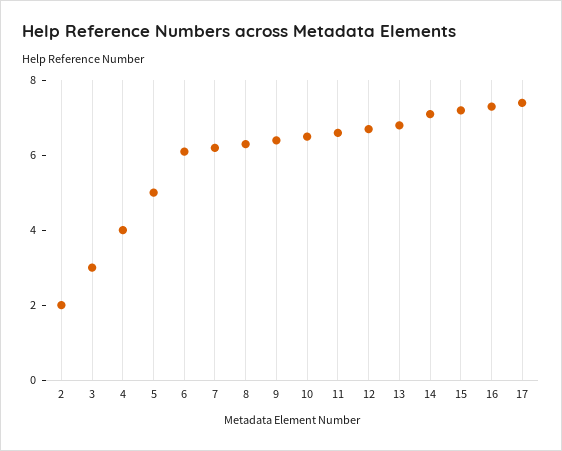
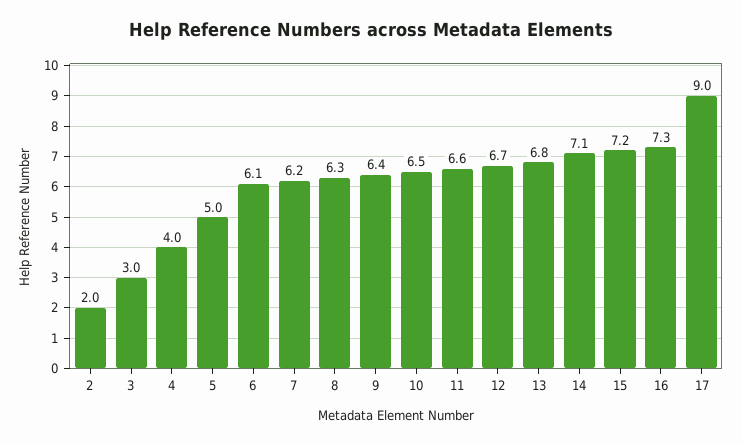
  {
    "2": 2,
    "3": 3,
    "4": 4,
    "5": 5,
    "6": 6.1,
    "7": 6.2,
    "8": 6.3,
    "9": 6.4,
    "10": 6.5,
    "11": 6.6,
    "12": 6.7,
    "13": 6.8,
    "14": 7.1,
    "15": 7.2,
    "16": 7.3,
-   "17": 7.5
+   "17": 9
  }

